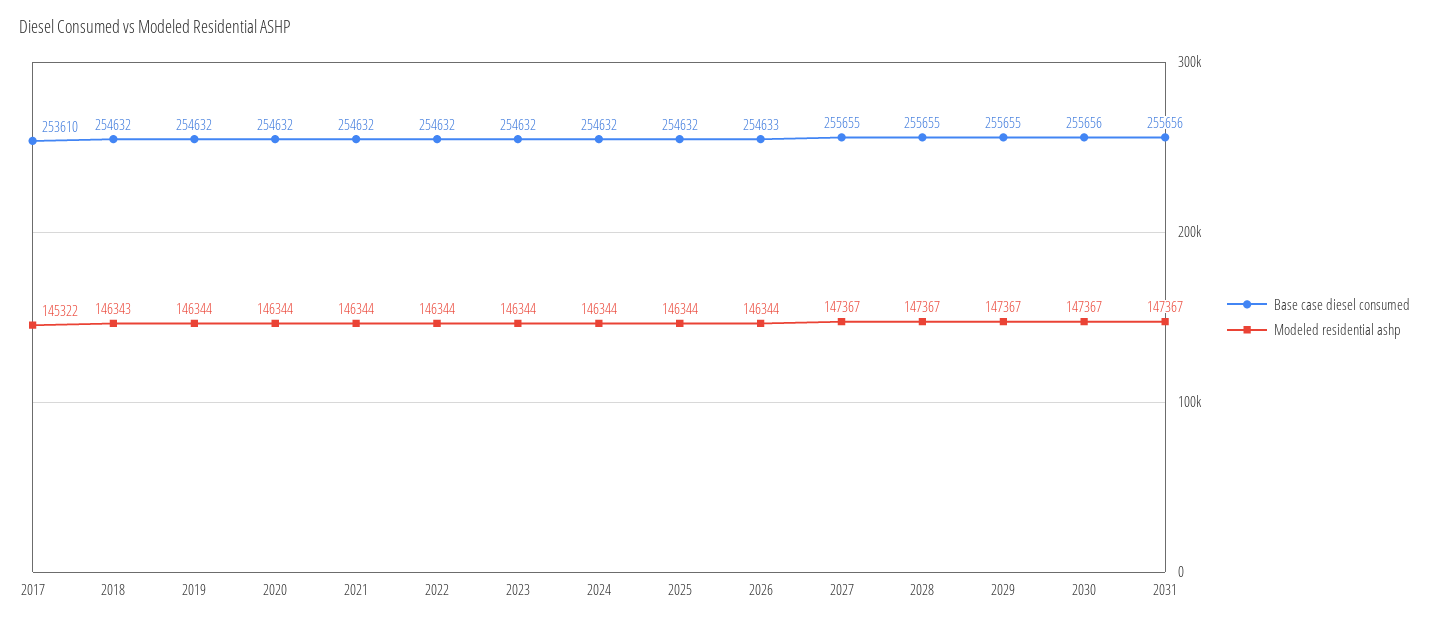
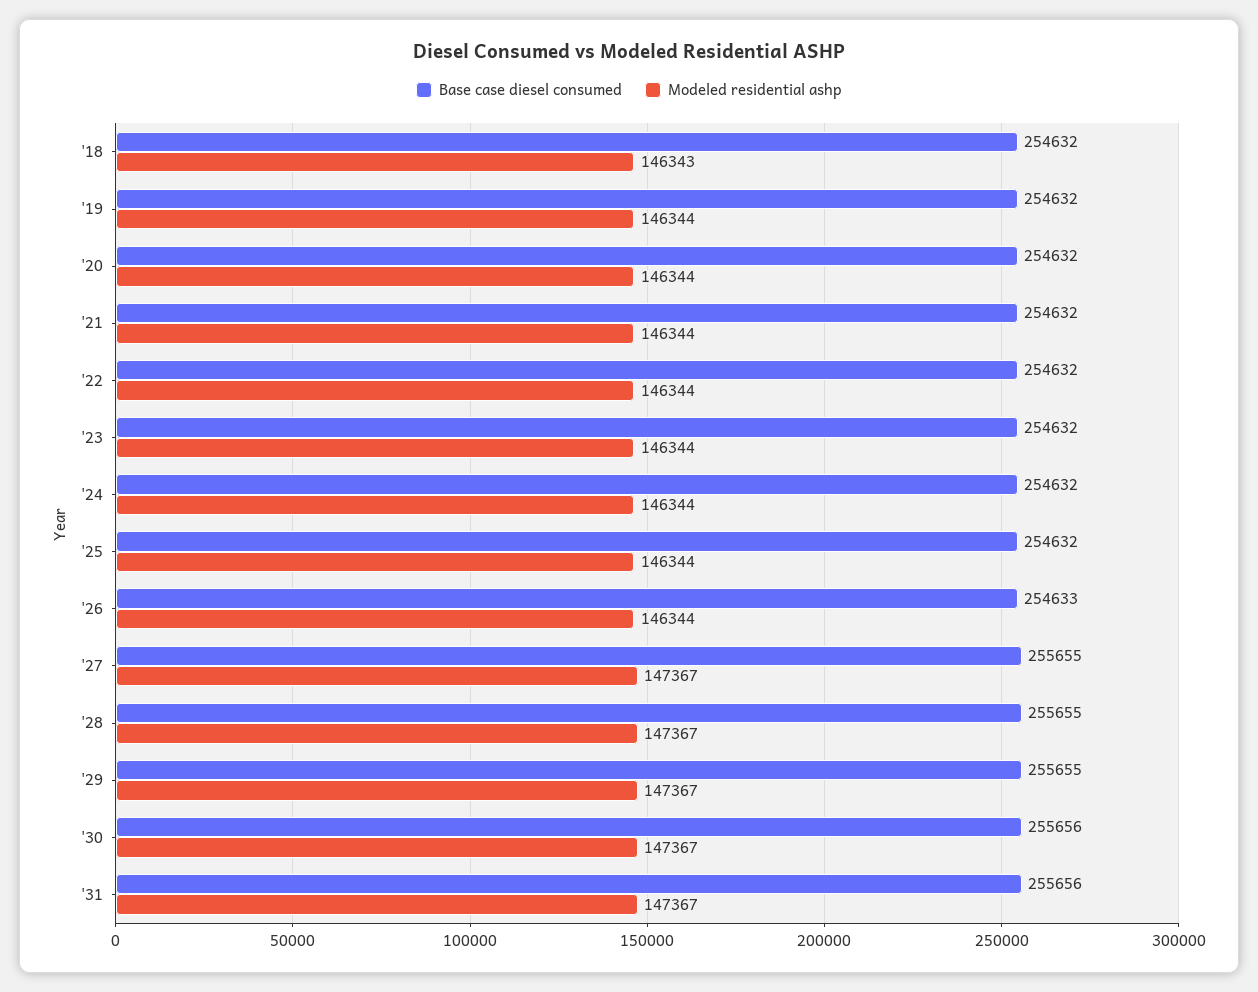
  {
    "Base case diesel consumed": {
-     "2017": 253610,
      "2018": 254632,
      "2019": 254632,
      "2020": 254632,
      "2021": 254632,
      "2022": 254632,
      "2023": 254632,
      "2024": 254632,
      "2025": 254632,
      "2026": 254633,
      "2027": 255655,
      "2028": 255655,
      "2029": 255655,
      "2030": 255656,
      "2031": 255656
    },
    "Modeled residential ashp": {
-     "2017": 145322,
      "2018": 146343,
      "2019": 146344,
      "2020": 146344,
      "2021": 146344,
      "2022": 146344,
      "2023": 146344,
      "2024": 146344,
      "2025": 146344,
      "2026": 146344,
      "2027": 147367,
      "2028": 147367,
      "2029": 147367,
      "2030": 147367,
      "2031": 147367
    }
  }

